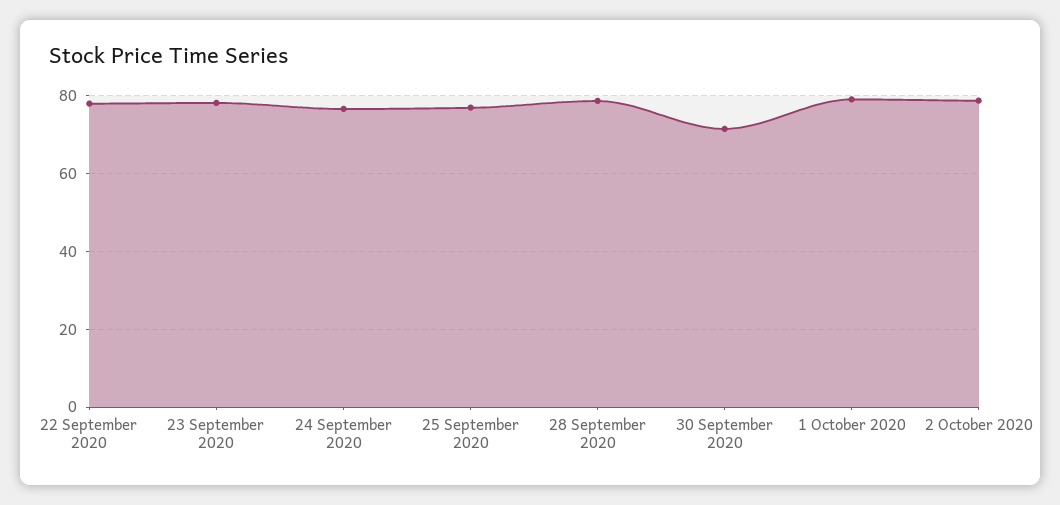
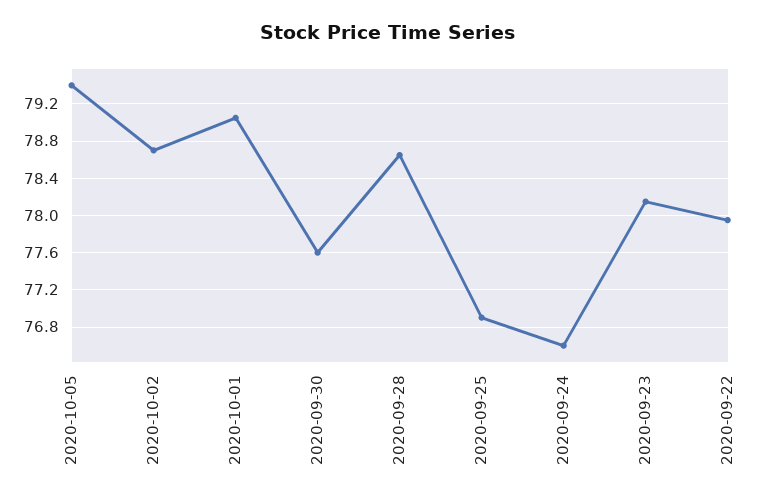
  {
    "22 September 2020": 78,
    "23 September 2020": 78.2,
    "24 September 2020": 76.6,
    "25 September 2020": 76.9,
    "28 September 2020": 78.7,
-   "30 September 2020": 72,
+   "30 September 2020": 77.6,
    "1 October 2020": 79.1,
-   "2 October 2020": 78.7
+   "2 October 2020": 78.7,
+   "2020-10-05": 79.4
  }

